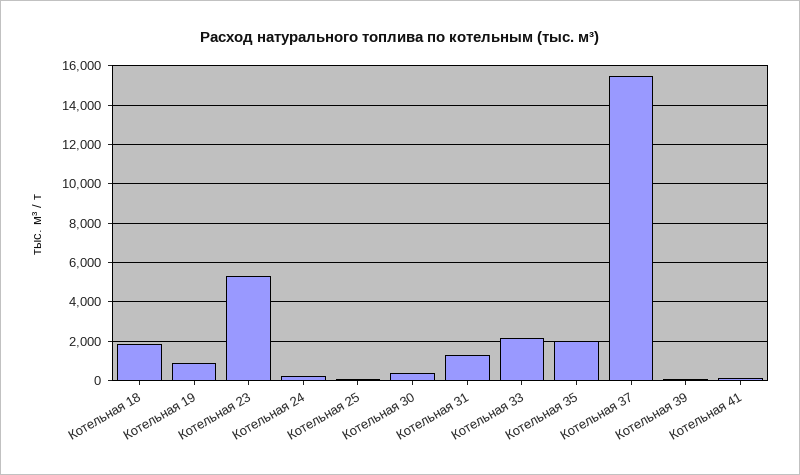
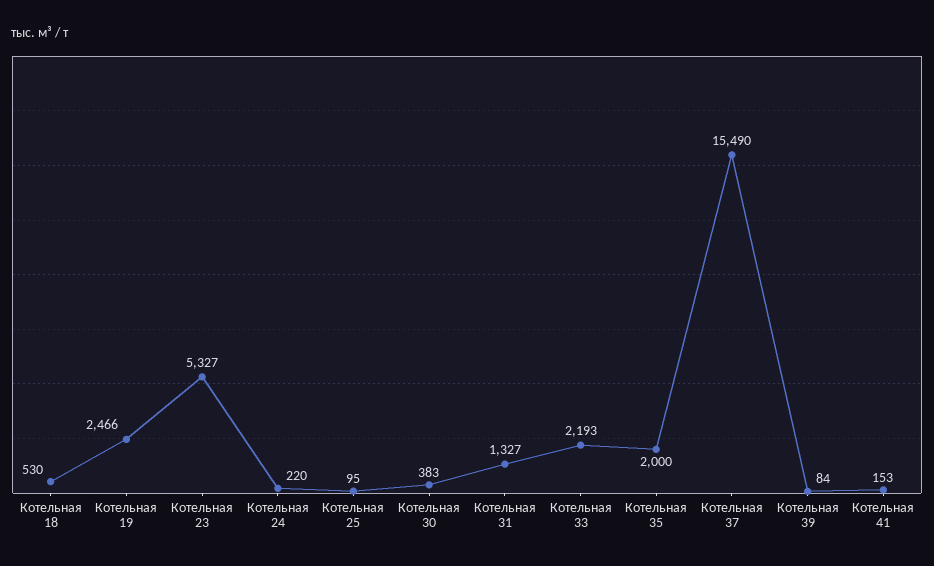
  {
-   "Котельная 18": 2000,
+   "Котельная 18": 530,
-   "Котельная 19": 1000,
+   "Котельная 19": 2466,
    "Котельная 23": 5327,
    "Котельная 24": 220,
    "Котельная 25": 95,
    "Котельная 30": 383,
    "Котельная 31": 1327,
    "Котельная 33": 2193,
    "Котельная 35": 2000,
    "Котельная 37": 15490,
    "Котельная 39": 84,
    "Котельная 41": 153
  }

